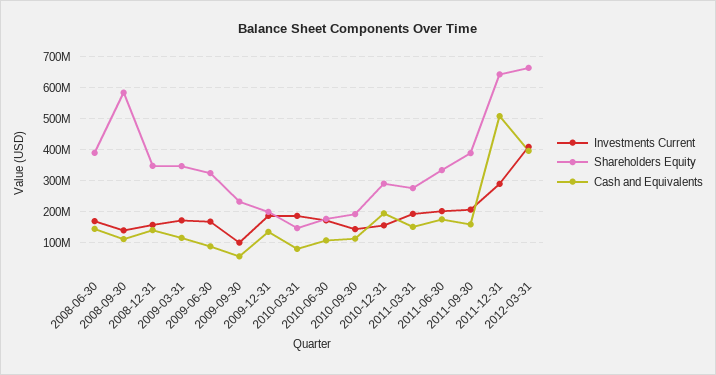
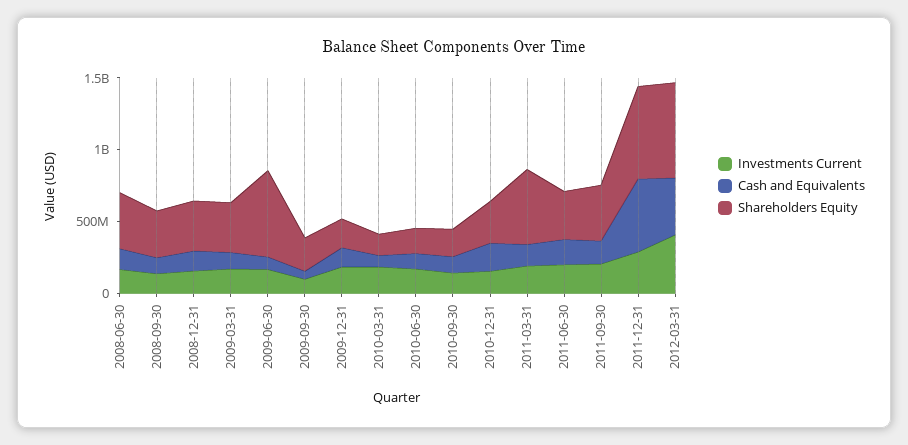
  {
    "Investments Current": {
      "2008-06-30": 160000000,
      "2008-09-30": 140000000,
      "2008-12-31": 160000000,
      "2009-03-31": 180000000,
      "2009-06-30": 160000000,
      "2009-09-30": 100000000,
      "2009-12-31": 180000000,
      "2010-03-31": 180000000,
      "2010-06-30": 180000000,
      "2010-09-30": 140000000,
      "2010-12-31": 160000000,
      "2011-03-31": 200000000,
      "2011-06-30": 200000000,
      "2011-09-30": 200000000,
      "2011-12-31": 280000000,
      "2012-03-31": 400000000
    },
    "Shareholders Equity": {
      "2008-06-30": 380000000,
-     "2008-09-30": 580000000,
+     "2008-09-30": 300000000,
      "2008-12-31": 340000000,
      "2009-03-31": 340000000,
-     "2009-06-30": 320000000,
+     "2009-06-30": 600000000,
      "2009-09-30": 240000000,
      "2009-12-31": 200000000,
      "2010-03-31": 140000000,
      "2010-06-30": 180000000,
      "2010-09-30": 200000000,
      "2010-12-31": 300000000,
-     "2011-03-31": 280000000,
+     "2011-03-31": 500000000,
      "2011-06-30": 340000000,
      "2011-09-30": 380000000,
      "2011-12-31": 640000000,
      "2012-03-31": 660000000
    },
    "Cash and Equivalents": {
      "2008-06-30": 140000000,
      "2008-09-30": 120000000,
      "2008-12-31": 140000000,
      "2009-03-31": 120000000,
      "2009-06-30": 80000000,
      "2009-09-30": 60000000,
      "2009-12-31": 140000000,
      "2010-03-31": 80000000,
      "2010-06-30": 100000000,
      "2010-09-30": 120000000,
      "2010-12-31": 200000000,
      "2011-03-31": 160000000,
      "2011-06-30": 180000000,
      "2011-09-30": 160000000,
      "2011-12-31": 500000000,
      "2012-03-31": 400000000
    }
  }

